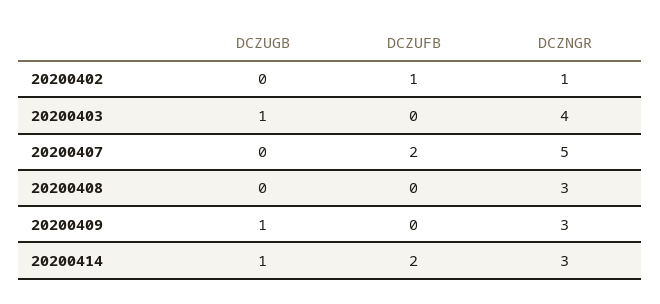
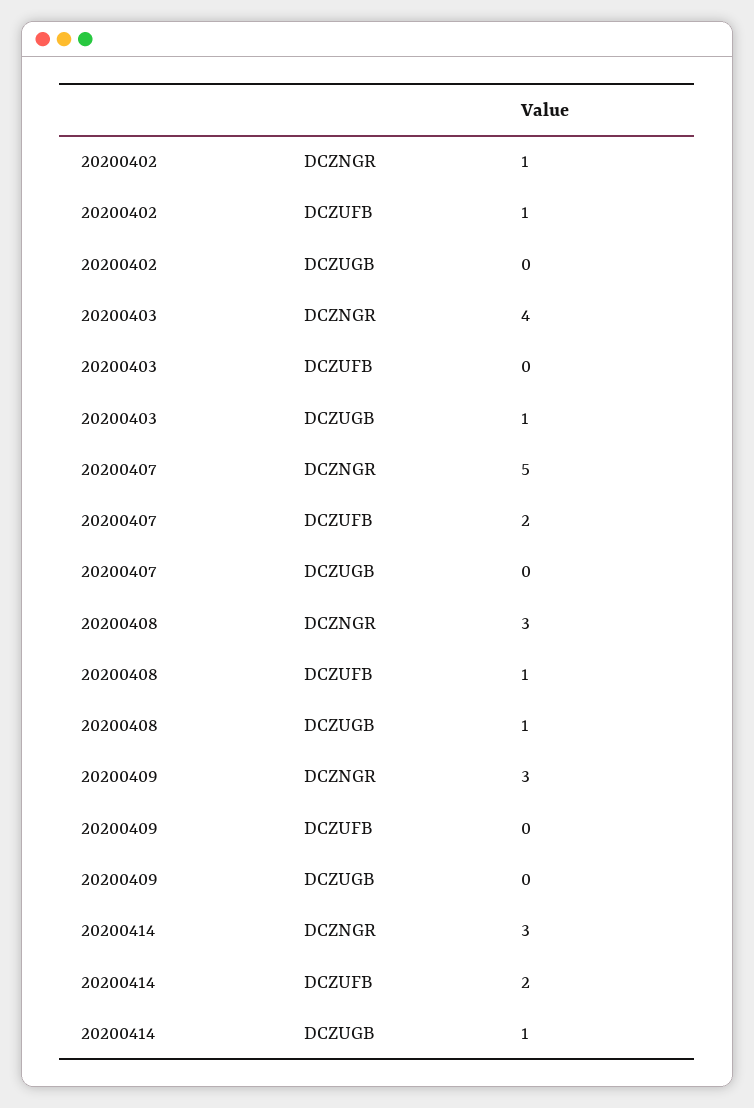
  {
    "DCZUGB": {
      "20200402": 0,
      "20200403": 1,
      "20200407": 0,
-     "20200408": 0,
+     "20200408": 1,
-     "20200409": 1,
+     "20200409": 0,
      "20200414": 1
    },
    "DCZUFB": {
      "20200402": 1,
      "20200403": 0,
      "20200407": 2,
-     "20200408": 0,
+     "20200408": 1,
      "20200409": 0,
      "20200414": 2
    },
    "DCZNGR": {
      "20200402": 1,
      "20200403": 4,
      "20200407": 5,
      "20200408": 3,
      "20200409": 3,
      "20200414": 3
    }
  }

